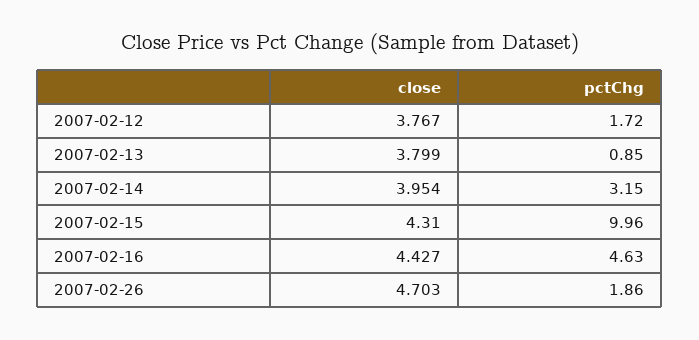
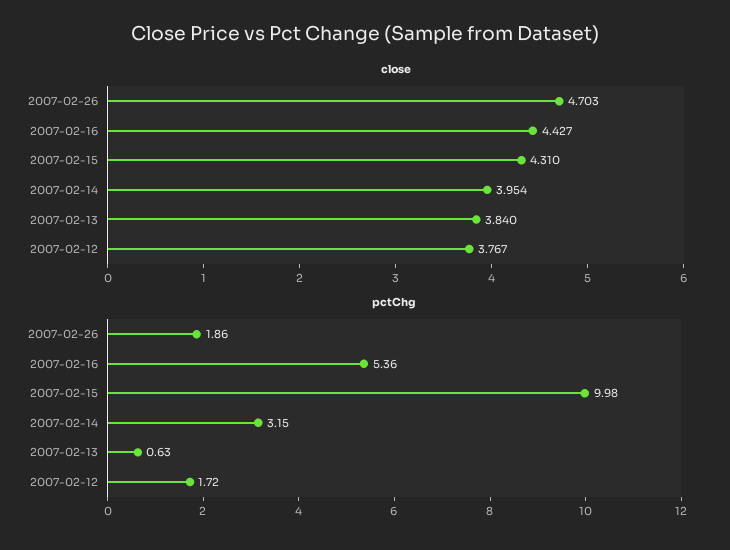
  {
    "close": {
      "2007-02-12": 3.767,
-     "2007-02-13": 3.799,
+     "2007-02-13": 3.84,
      "2007-02-14": 3.954,
      "2007-02-15": 4.31,
      "2007-02-16": 4.427,
      "2007-02-26": 4.703
    },
    "pctChg": {
      "2007-02-12": 1.72,
-     "2007-02-13": 0.85,
+     "2007-02-13": 0.63,
      "2007-02-14": 3.15,
-     "2007-02-15": 9.96,
+     "2007-02-15": 9.98,
-     "2007-02-16": 4.63,
+     "2007-02-16": 5.36,
      "2007-02-26": 1.86
    }
  }

